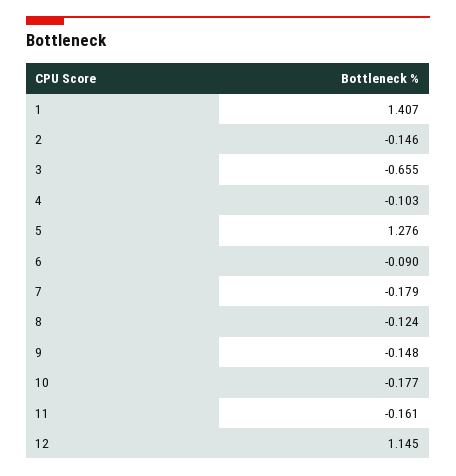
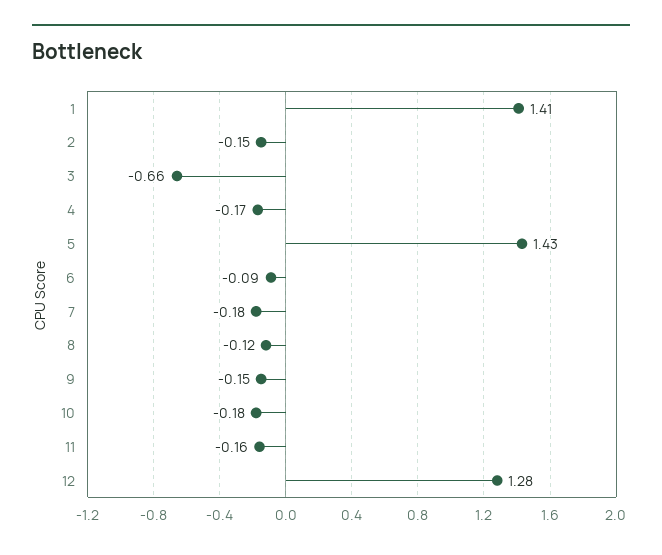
  {
    "1": 1.407,
    "2": -0.146,
    "3": -0.655,
-   "4": -0.103,
+   "4": -0.17,
-   "5": 1.276,
+   "5": 1.43,
    "6": -0.09,
    "7": -0.179,
    "8": -0.124,
    "9": -0.148,
    "10": -0.177,
    "11": -0.161,
-   "12": 1.145
+   "12": 1.28
  }

